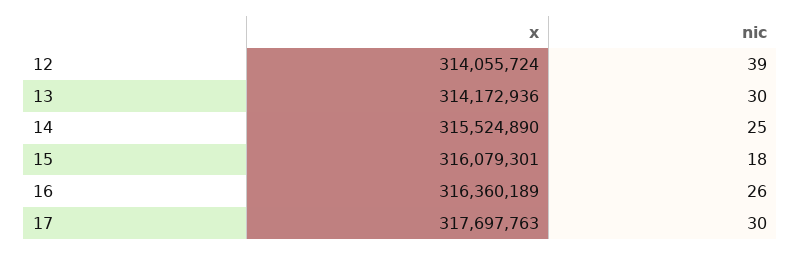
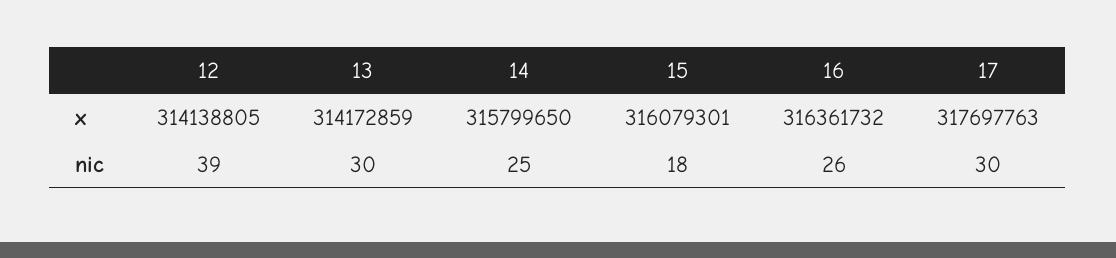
  {
    "x": {
-     "12": 314055724,
+     "12": 314138805,
-     "13": 314172936,
+     "13": 314172859,
-     "14": 315524890,
+     "14": 315799650,
      "15": 316079301,
-     "16": 316360189,
+     "16": 316361732,
      "17": 317697763
    },
    "nic": {
      "12": 39,
      "13": 30,
      "14": 25,
      "15": 18,
      "16": 26,
      "17": 30
    }
  }

